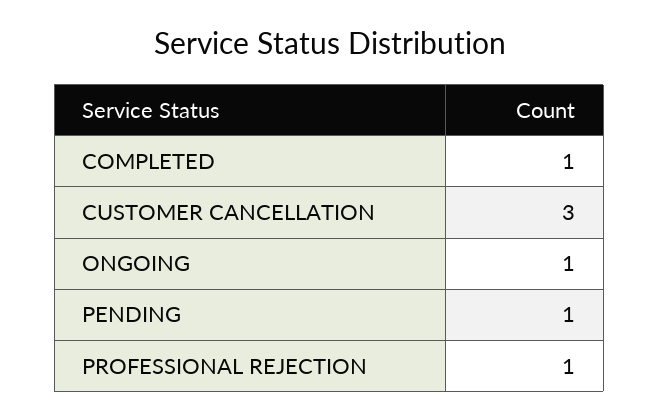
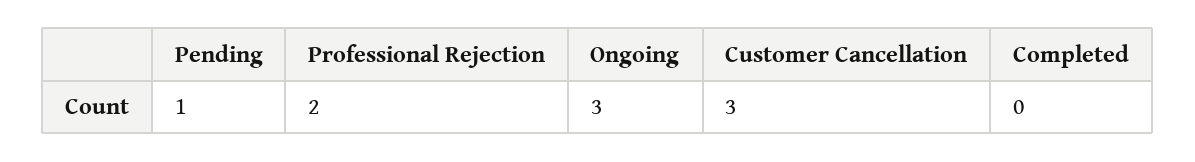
  {
-   "COMPLETED": 1,
+   "COMPLETED": 0,
    "CUSTOMER CANCELLATION": 3,
-   "ONGOING": 1,
+   "ONGOING": 3,
    "PENDING": 1,
-   "PROFESSIONAL REJECTION": 1
+   "PROFESSIONAL REJECTION": 2
  }

